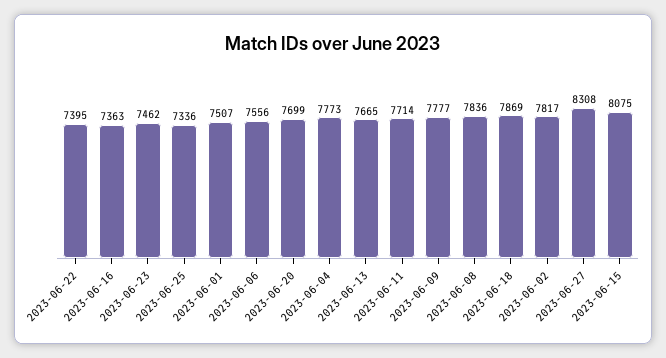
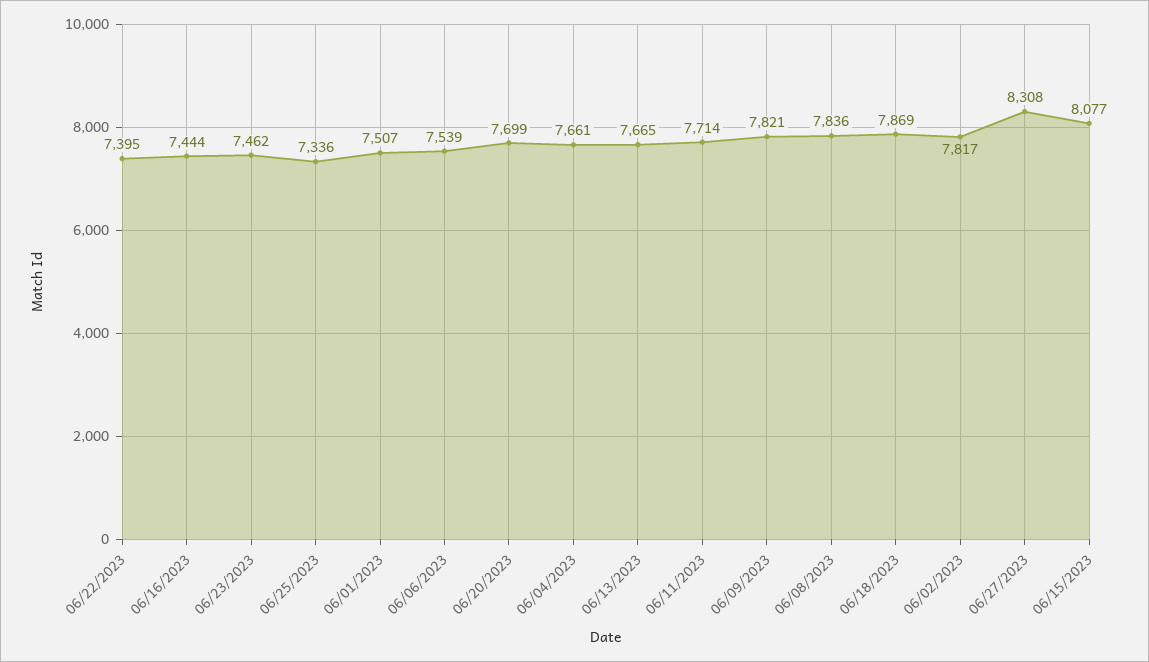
  {
    "2023-06-22": 7395,
-   "2023-06-16": 7363,
+   "2023-06-16": 7444,
    "2023-06-23": 7462,
    "2023-06-25": 7336,
    "2023-06-01": 7507,
-   "2023-06-06": 7556,
+   "2023-06-06": 7539,
    "2023-06-20": 7699,
-   "2023-06-04": 7773,
+   "2023-06-04": 7661,
    "2023-06-13": 7665,
    "2023-06-11": 7714,
-   "2023-06-09": 7777,
+   "2023-06-09": 7821,
    "2023-06-08": 7836,
    "2023-06-18": 7869,
    "2023-06-02": 7817,
    "2023-06-27": 8308,
-   "2023-06-15": 8075
+   "2023-06-15": 8077
  }

